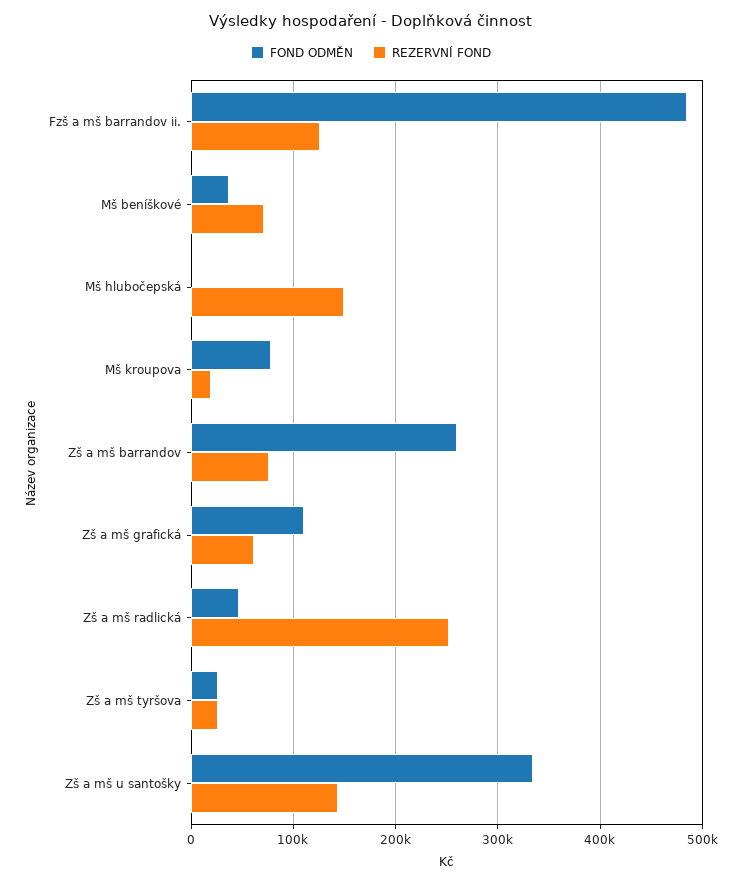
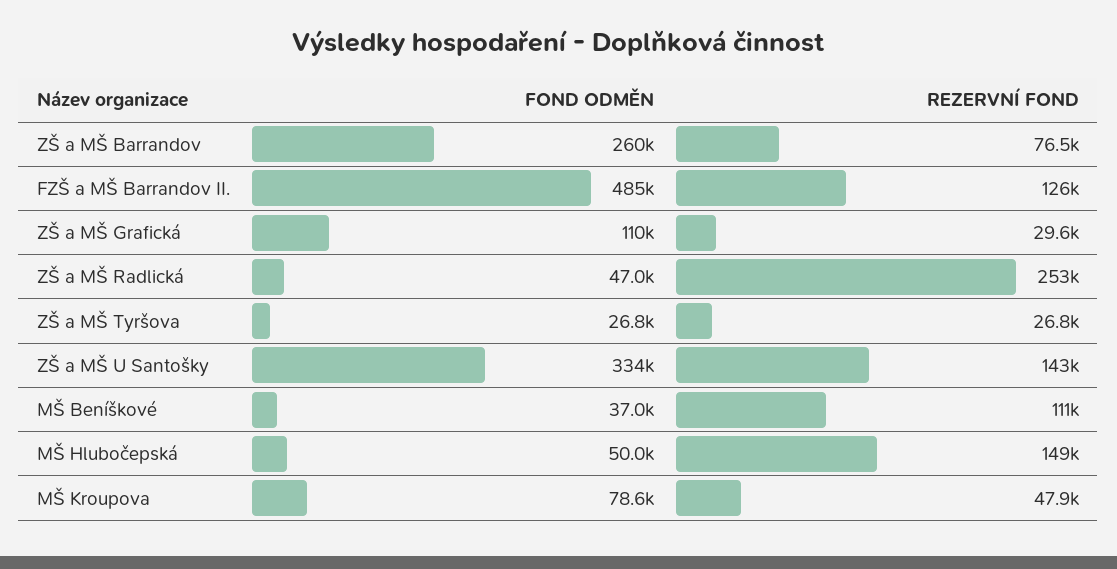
  {
    "FOND ODMĚN": {
      "Fzš a mš barrandov ii.": 485000,
      "Mš beníškové": 37000,
-     "Mš hlubočepská": 0,
+     "Mš hlubočepská": 50000,
      "Mš kroupova": 78600,
      "Zš a mš barrandov": 260000,
      "Zš a mš grafická": 110000,
      "Zš a mš radlická": 47000,
      "Zš a mš tyršova": 26800,
      "Zš a mš u santošky": 334000
    },
    "REZERVNÍ FOND": {
      "Fzš a mš barrandov ii.": 126000,
-     "Mš beníškové": 70000,
+     "Mš beníškové": 111000,
      "Mš hlubočepská": 149000,
-     "Mš kroupova": 20000,
+     "Mš kroupova": 47900,
      "Zš a mš barrandov": 76500,
-     "Zš a mš grafická": 60000,
+     "Zš a mš grafická": 29600,
      "Zš a mš radlická": 253000,
      "Zš a mš tyršova": 26800,
      "Zš a mš u santošky": 143000
    }
  }

